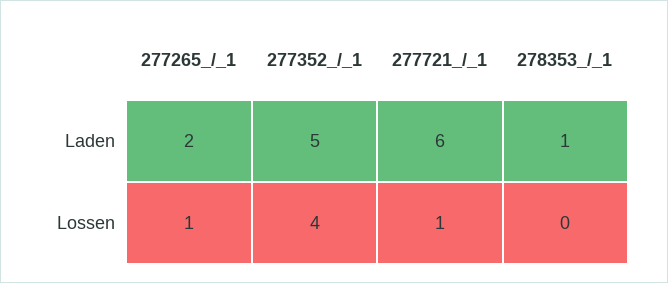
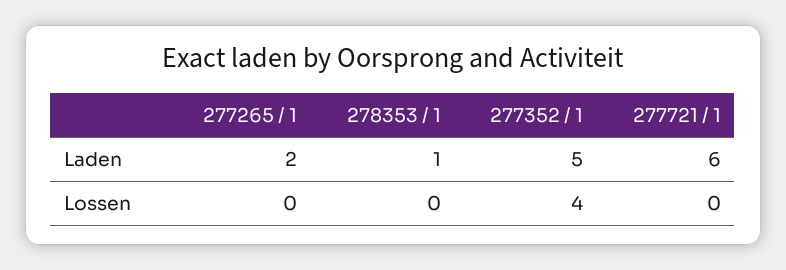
  {
    "277265_/_1": {
      "Laden": 2,
-     "Lossen": 1
+     "Lossen": 0
    },
    "277352_/_1": {
      "Laden": 5,
      "Lossen": 4
    },
    "277721_/_1": {
      "Laden": 6,
-     "Lossen": 1
+     "Lossen": 0
    },
    "278353_/_1": {
      "Laden": 1,
      "Lossen": 0
    }
  }

